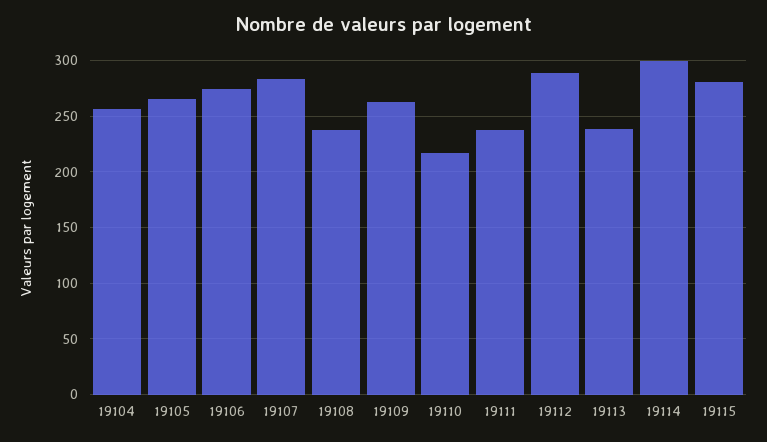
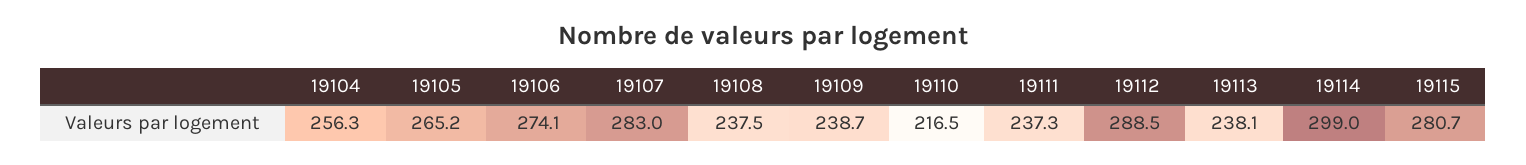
  {
    "19104": 256.3,
    "19105": 265.2,
    "19106": 274.1,
    "19107": 283,
    "19108": 237.5,
-   "19109": 260,
+   "19109": 238.7,
    "19110": 216.5,
    "19111": 237.3,
    "19112": 288.5,
    "19113": 238.1,
    "19114": 299,
    "19115": 280.7
  }

